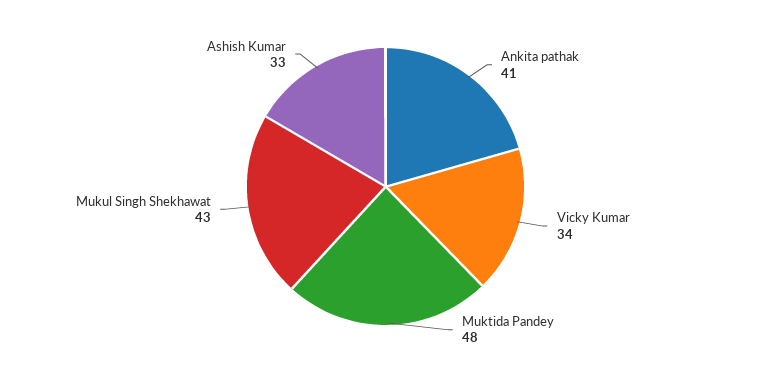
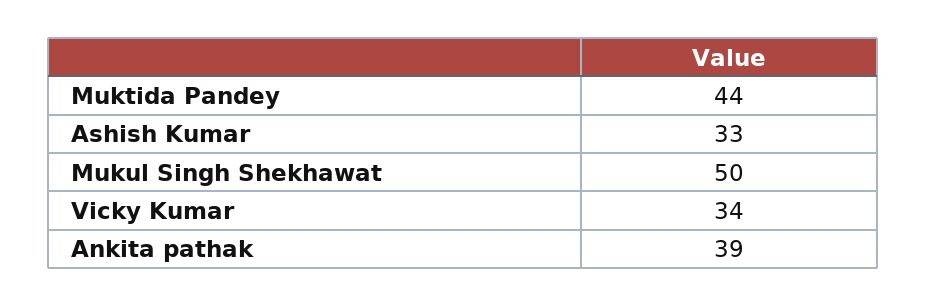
  {
-   "Ankita pathak": 41,
+   "Ankita pathak": 39,
    "Vicky Kumar": 34,
-   "Muktida Pandey": 48,
+   "Muktida Pandey": 44,
-   "Mukul Singh Shekhawat": 43,
+   "Mukul Singh Shekhawat": 50,
    "Ashish Kumar": 33
  }

